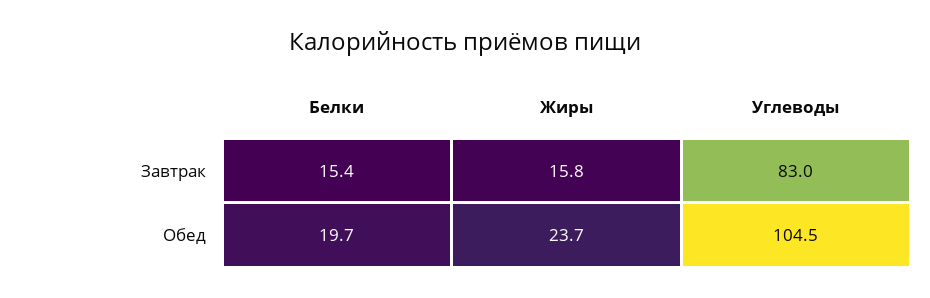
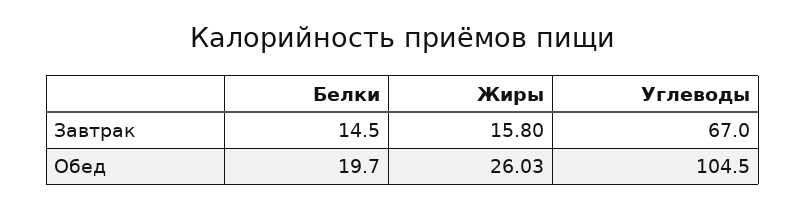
  {
    "Белки": {
-     "Завтрак": 15.4,
+     "Завтрак": 14.5,
      "Обед": 19.7
    },
    "Жиры": {
      "Завтрак": 15.8,
-     "Обед": 23.7
+     "Обед": 26.03
    },
    "Углеводы": {
-     "Завтрак": 83,
+     "Завтрак": 67,
      "Обед": 104.5
    }
  }

